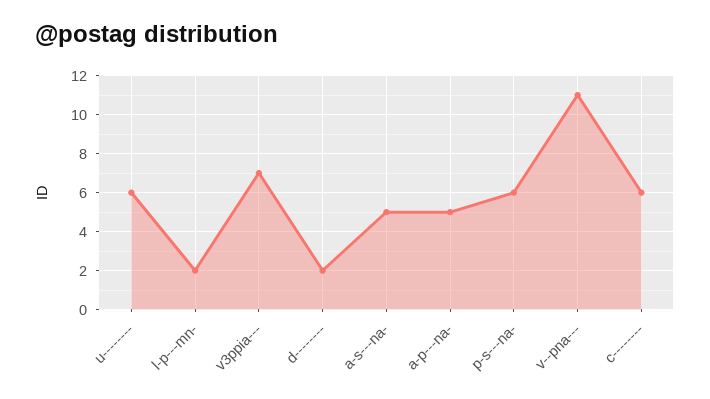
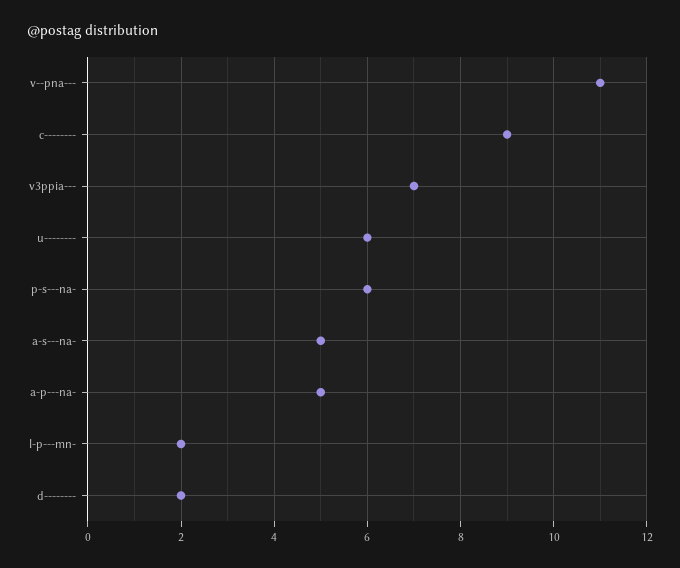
  {
    "u--------": 6,
    "l-p---mn-": 2,
    "v3ppia---": 7,
    "d--------": 2,
    "a-s---na-": 5,
    "a-p---na-": 5,
    "p-s---na-": 6,
    "v--pna---": 11,
-   "c--------": 6
+   "c--------": 9
  }

